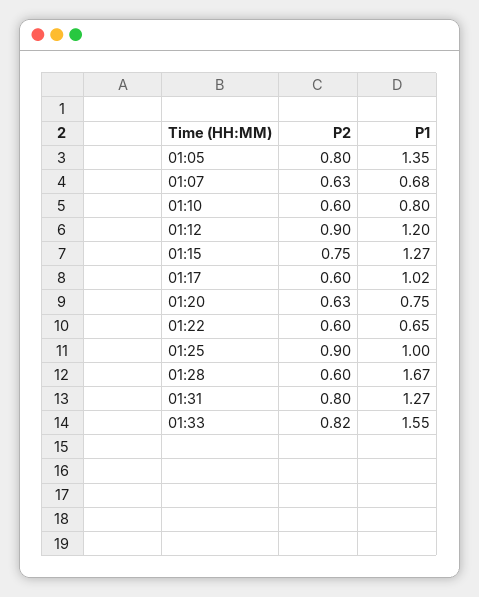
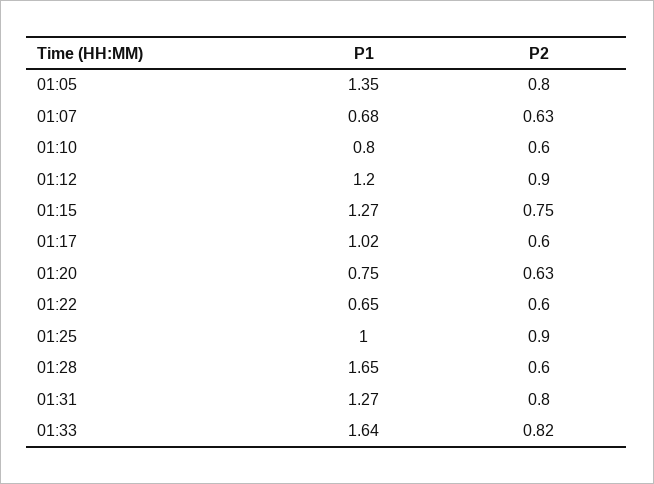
  {
    "P2": {
      "01:05": 0.8,
      "01:07": 0.63,
      "01:10": 0.6,
      "01:12": 0.9,
      "01:15": 0.75,
      "01:17": 0.6,
      "01:20": 0.63,
      "01:22": 0.6,
      "01:25": 0.9,
      "01:28": 0.6,
      "01:31": 0.8,
      "01:33": 0.82
    },
    "P1": {
      "01:05": 1.35,
      "01:07": 0.68,
      "01:10": 0.8,
      "01:12": 1.2,
      "01:15": 1.27,
      "01:17": 1.02,
      "01:20": 0.75,
      "01:22": 0.65,
      "01:25": 1,
-     "01:28": 1.67,
+     "01:28": 1.65,
      "01:31": 1.27,
-     "01:33": 1.55
+     "01:33": 1.64
    }
  }

